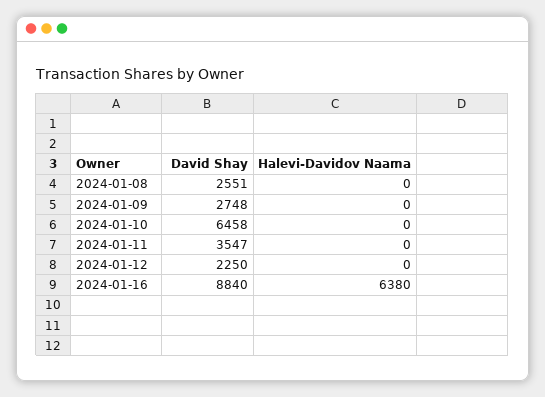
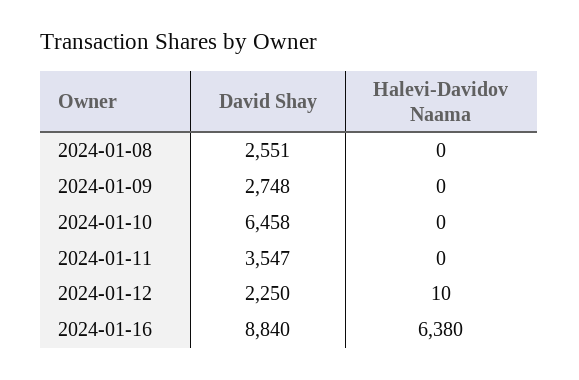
  {
    "David Shay": {
      "2024-01-08": 2551,
      "2024-01-09": 2748,
      "2024-01-10": 6458,
      "2024-01-11": 3547,
      "2024-01-12": 2250,
      "2024-01-16": 8840
    },
    "Halevi-Davidov Naama": {
      "2024-01-08": 0,
      "2024-01-09": 0,
      "2024-01-10": 0,
      "2024-01-11": 0,
-     "2024-01-12": 0,
+     "2024-01-12": 10,
      "2024-01-16": 6380
    }
  }

